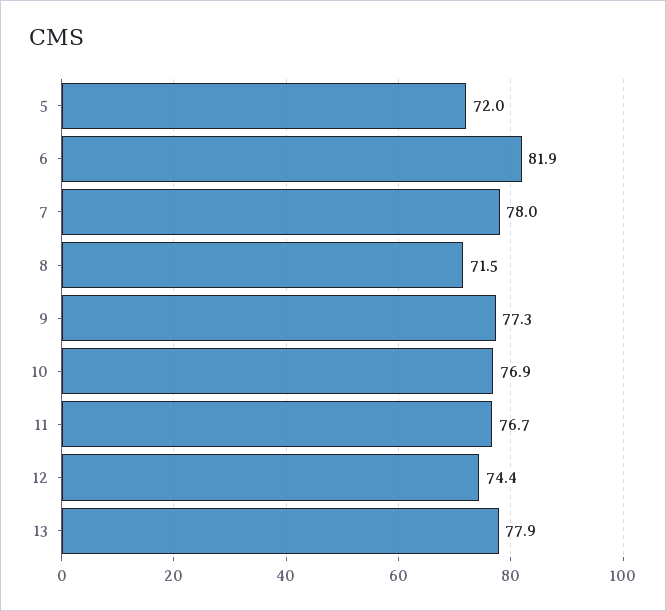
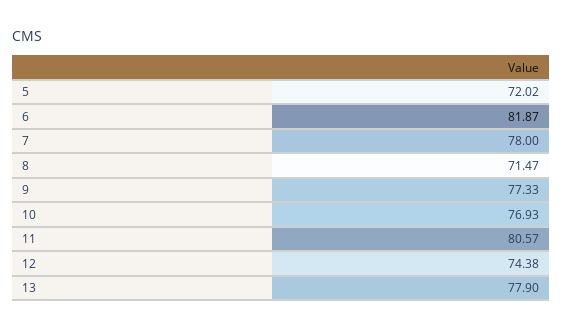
  {
    "5": 72.02,
    "6": 81.87,
    "7": 78,
    "8": 71.47,
    "9": 77.33,
    "10": 76.93,
-   "11": 76.7,
+   "11": 80.57,
    "12": 74.38,
    "13": 77.9
  }

